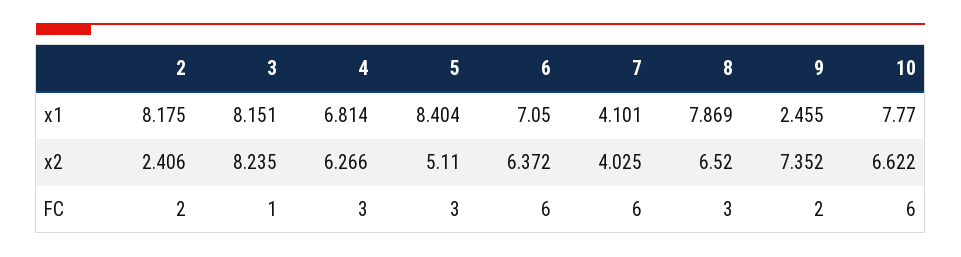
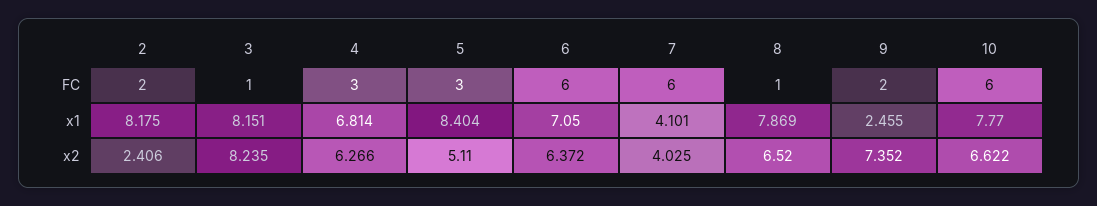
  {
    "2": {
      "x1": 8.175,
      "x2": 2.406,
      "FC": 2
    },
    "3": {
      "x1": 8.151,
      "x2": 8.235,
      "FC": 1
    },
    "4": {
      "x1": 6.814,
      "x2": 6.266,
      "FC": 3
    },
    "5": {
      "x1": 8.404,
      "x2": 5.11,
      "FC": 3
    },
    "6": {
      "x1": 7.05,
      "x2": 6.372,
      "FC": 6
    },
    "7": {
      "x1": 4.101,
      "x2": 4.025,
      "FC": 6
    },
    "8": {
      "x1": 7.869,
      "x2": 6.52,
-     "FC": 3
+     "FC": 1
    },
    "9": {
      "x1": 2.455,
      "x2": 7.352,
      "FC": 2
    },
    "10": {
      "x1": 7.77,
      "x2": 6.622,
      "FC": 6
    }
  }

